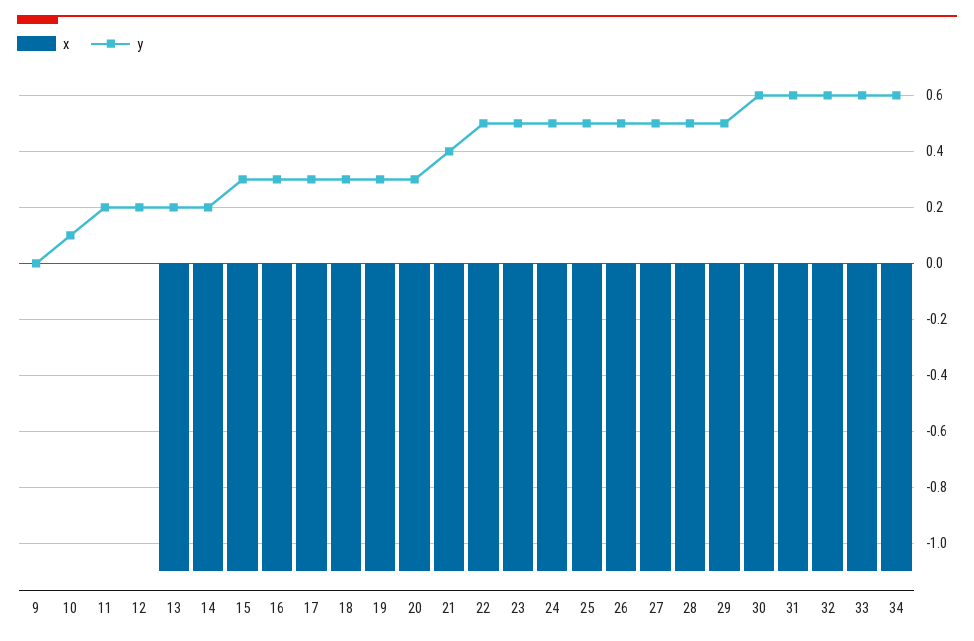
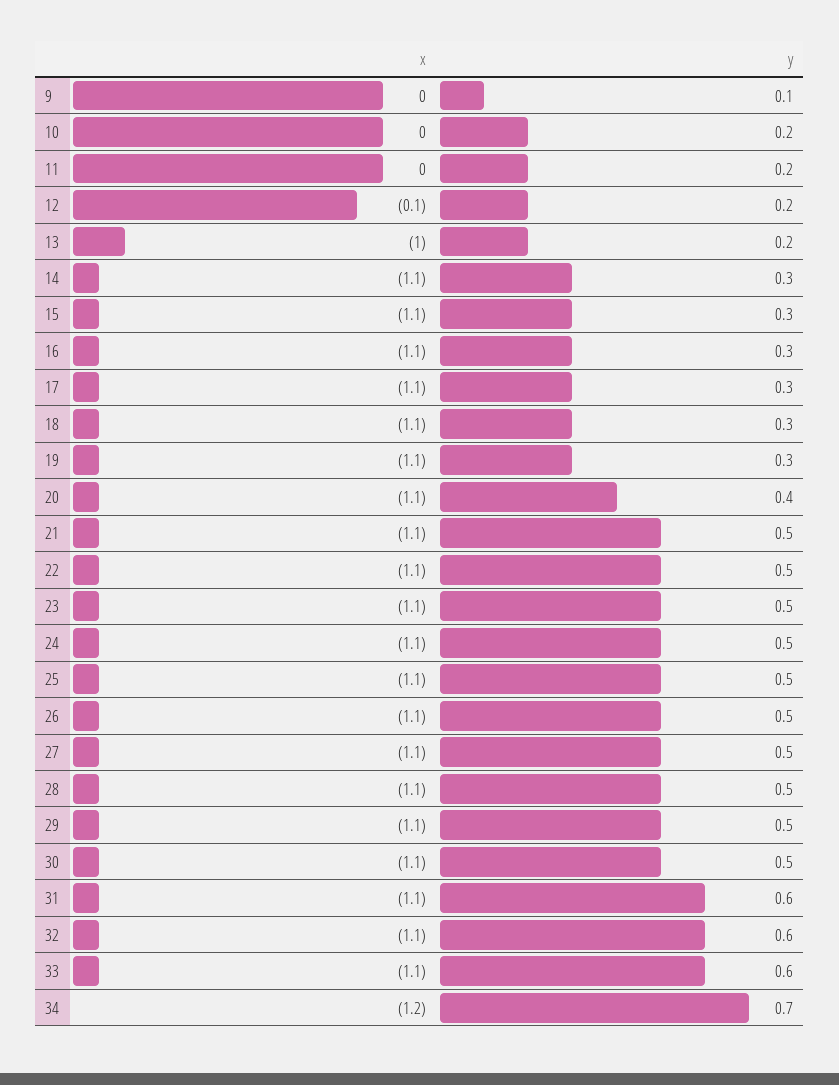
  {
    "x": {
      "9": 0,
      "10": 0,
      "11": 0,
-     "12": 0,
+     "12": -0.1,
-     "13": -1.1,
+     "13": -1,
      "14": -1.1,
      "15": -1.1,
      "16": -1.1,
      "17": -1.1,
      "18": -1.1,
      "19": -1.1,
      "20": -1.1,
      "21": -1.1,
      "22": -1.1,
      "23": -1.1,
      "24": -1.1,
      "25": -1.1,
      "26": -1.1,
      "27": -1.1,
      "28": -1.1,
      "29": -1.1,
      "30": -1.1,
      "31": -1.1,
      "32": -1.1,
      "33": -1.1,
-     "34": -1.1
+     "34": -1.2
    },
    "y": {
-     "9": 0,
+     "9": 0.1,
-     "10": 0.1,
+     "10": 0.2,
      "11": 0.2,
      "12": 0.2,
      "13": 0.2,
-     "14": 0.2,
+     "14": 0.3,
      "15": 0.3,
      "16": 0.3,
      "17": 0.3,
      "18": 0.3,
      "19": 0.3,
-     "20": 0.3,
+     "20": 0.4,
-     "21": 0.4,
+     "21": 0.5,
      "22": 0.5,
      "23": 0.5,
      "24": 0.5,
      "25": 0.5,
      "26": 0.5,
      "27": 0.5,
      "28": 0.5,
      "29": 0.5,
-     "30": 0.6,
+     "30": 0.5,
      "31": 0.6,
      "32": 0.6,
      "33": 0.6,
-     "34": 0.6
+     "34": 0.7
    }
  }

